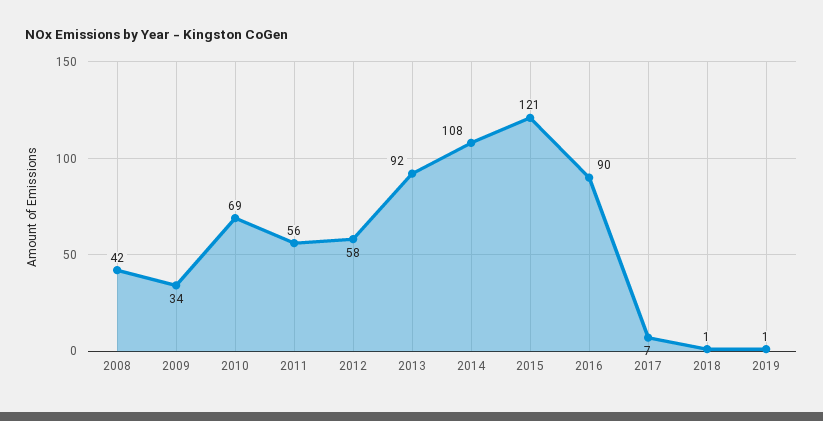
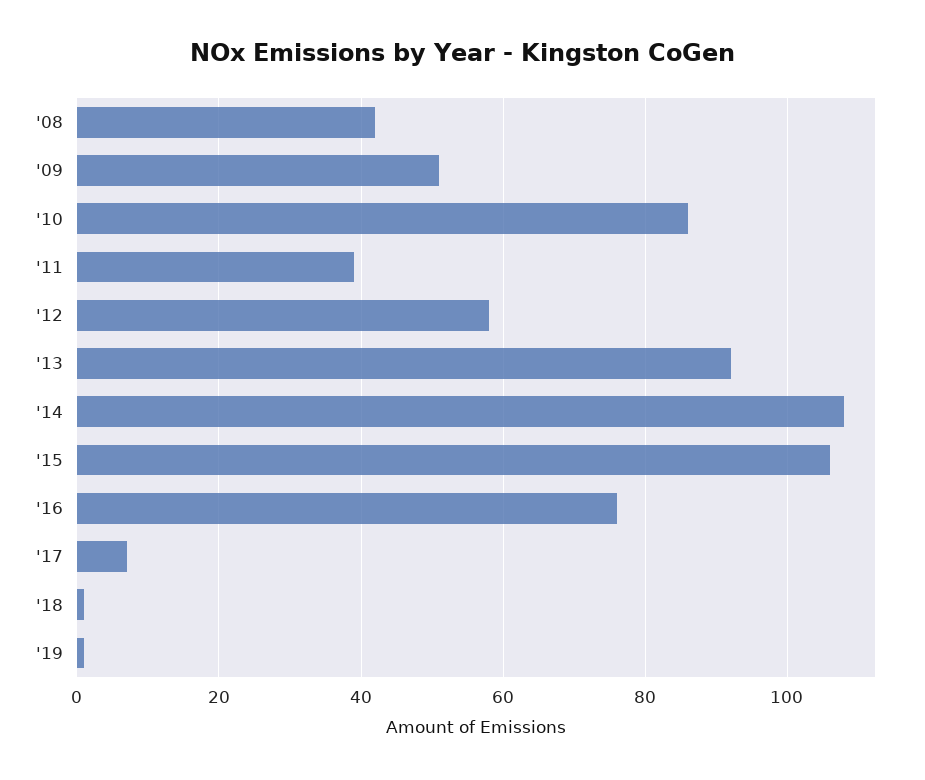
  {
    "2008": 42,
-   "2009": 34,
+   "2009": 50,
-   "2010": 69,
+   "2010": 85,
-   "2011": 56,
+   "2011": 40,
    "2012": 58,
    "2013": 92,
    "2014": 108,
-   "2015": 121,
+   "2015": 105,
-   "2016": 90,
+   "2016": 75,
    "2017": 7,
    "2018": 1,
    "2019": 1
  }

